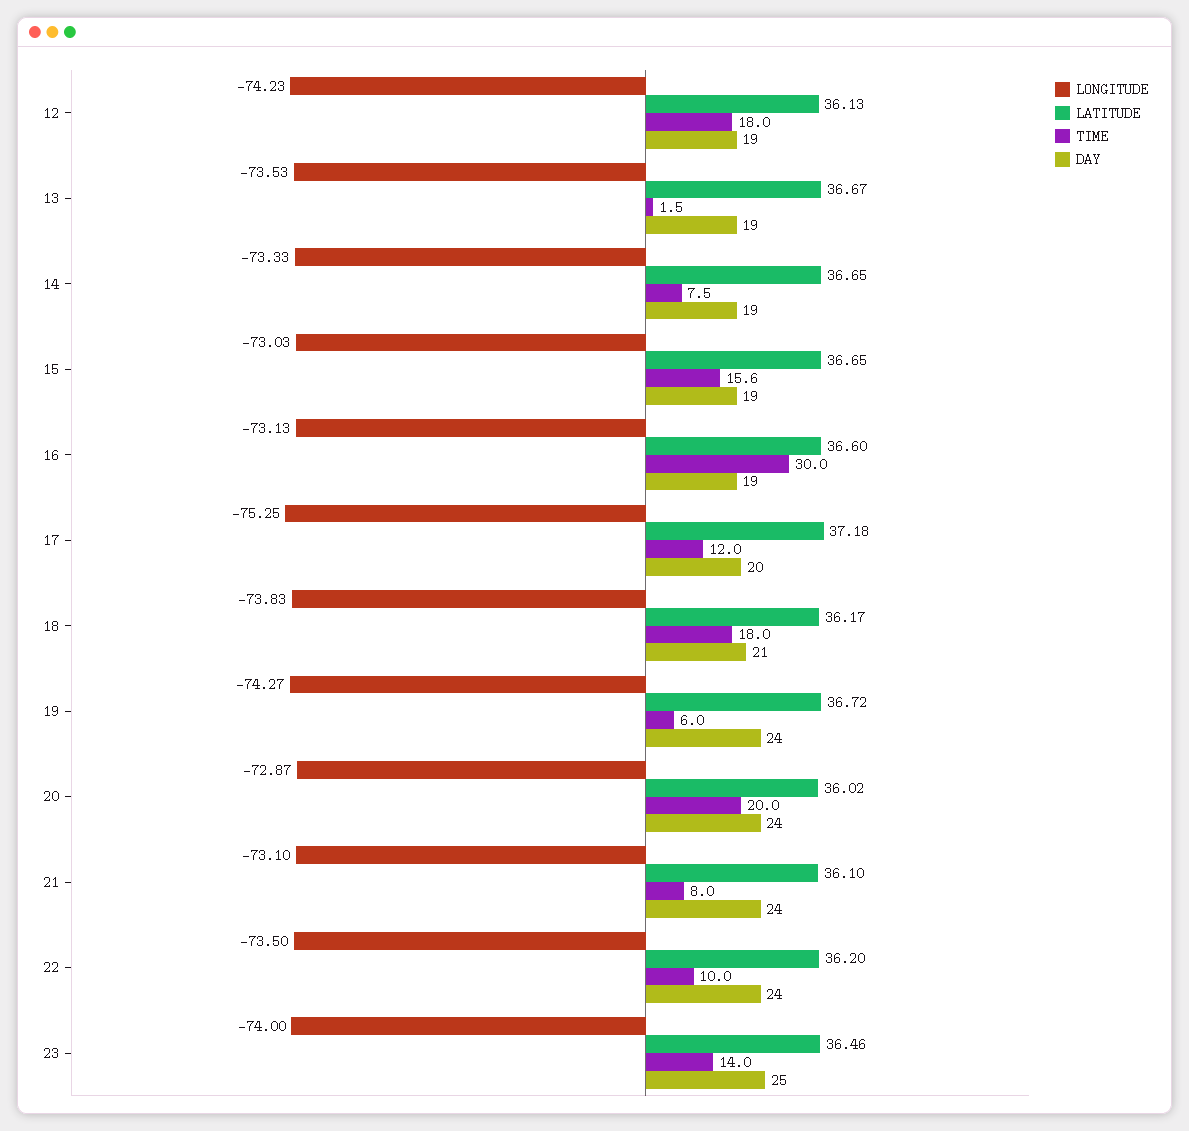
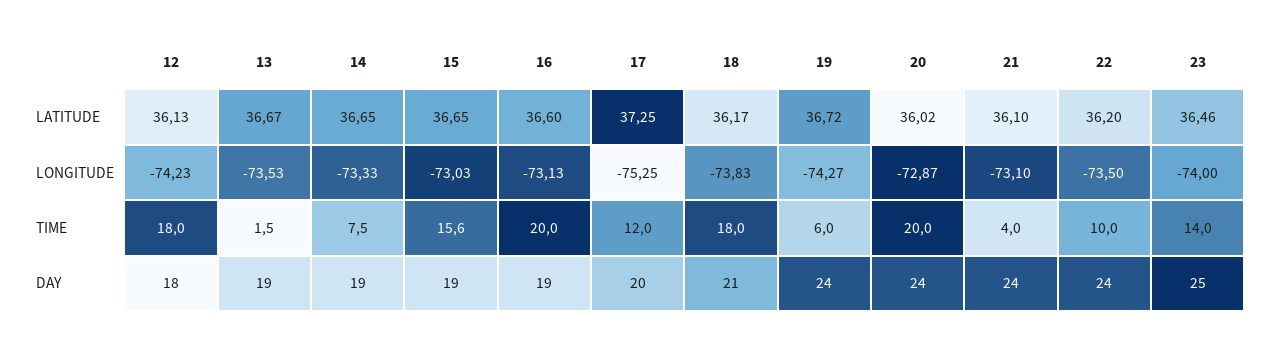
  {
    "LONGITUDE": {
      "12": -74.23,
      "13": -73.53,
      "14": -73.33,
      "15": -73.03,
      "16": -73.13,
      "17": -75.25,
      "18": -73.83,
      "19": -74.27,
      "20": -72.87,
      "21": -73.1,
      "22": -73.5,
      "23": -74
    },
    "LATITUDE": {
      "12": 36.13,
      "13": 36.67,
      "14": 36.65,
      "15": 36.65,
      "16": 36.6,
-     "17": 37.18,
+     "17": 37.25,
      "18": 36.17,
      "19": 36.72,
      "20": 36.02,
      "21": 36.1,
      "22": 36.2,
      "23": 36.46
    },
    "TIME": {
      "12": 18,
      "13": 1.5,
      "14": 7.5,
      "15": 15.6,
-     "16": 30,
+     "16": 20,
      "17": 12,
      "18": 18,
      "19": 6,
      "20": 20,
-     "21": 8,
+     "21": 4,
      "22": 10,
      "23": 14
    },
    "DAY": {
-     "12": 19,
+     "12": 18,
      "13": 19,
      "14": 19,
      "15": 19,
      "16": 19,
      "17": 20,
      "18": 21,
      "19": 24,
      "20": 24,
      "21": 24,
      "22": 24,
      "23": 25
    }
  }

